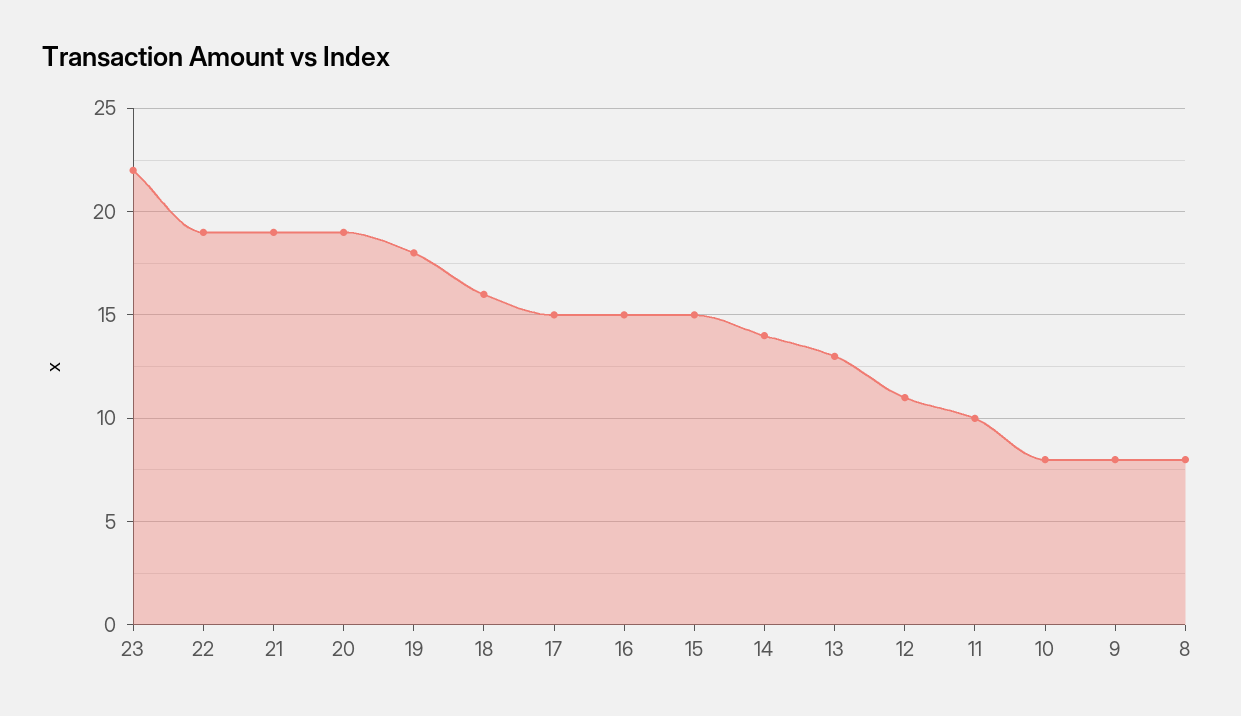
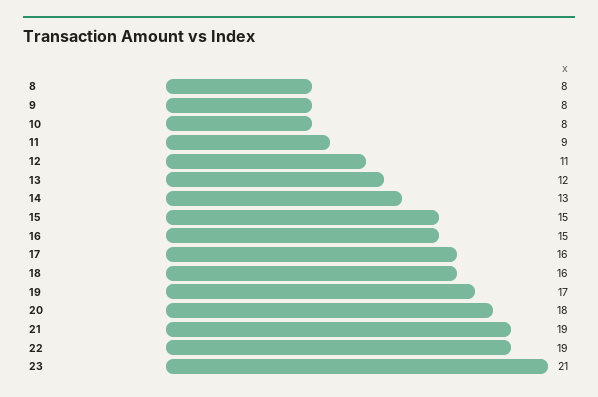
  {
-   "23": 22,
+   "23": 21,
    "22": 19,
    "21": 19,
-   "20": 19,
+   "20": 18,
-   "19": 18,
+   "19": 17,
    "18": 16,
-   "17": 15,
+   "17": 16,
    "16": 15,
    "15": 15,
-   "14": 14,
+   "14": 13,
-   "13": 13,
+   "13": 12,
    "12": 11,
-   "11": 10,
+   "11": 9,
    "10": 8,
    "9": 8,
    "8": 8
  }

